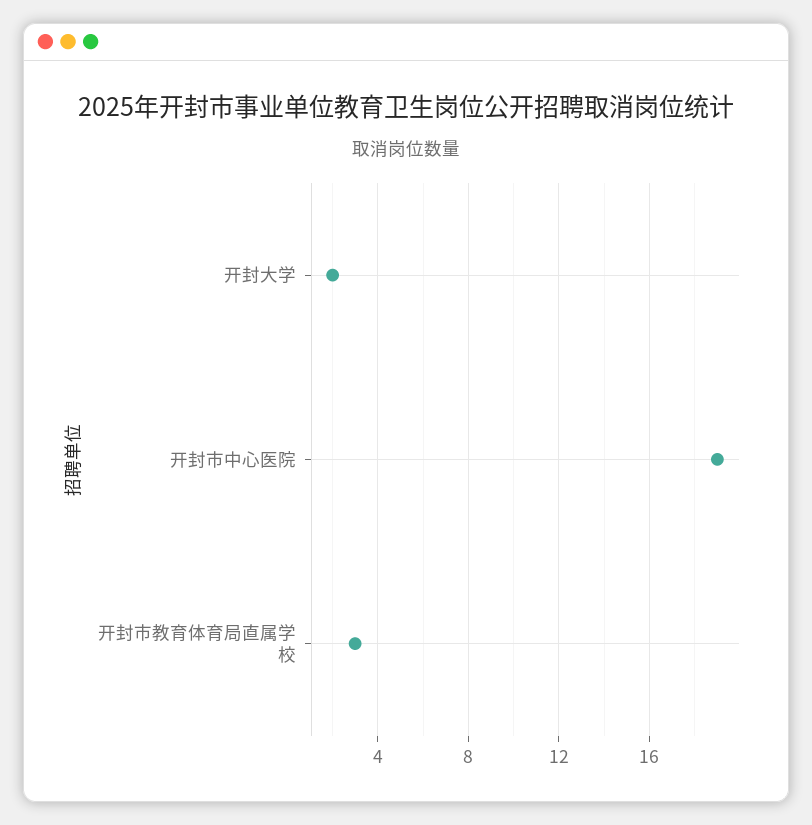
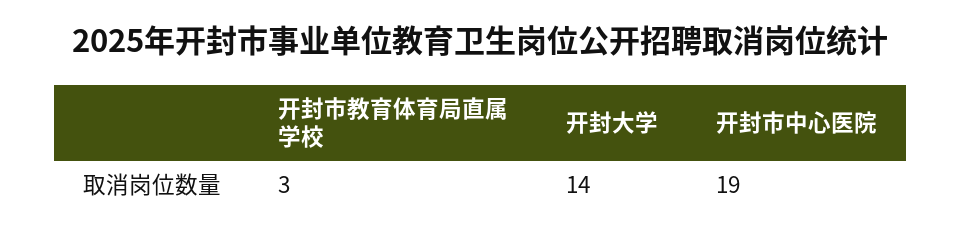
  {
-   "开封大学": 2,
+   "开封大学": 14,
    "开封市中心医院": 19,
    "开封市教育体育局直属学校": 3
  }

